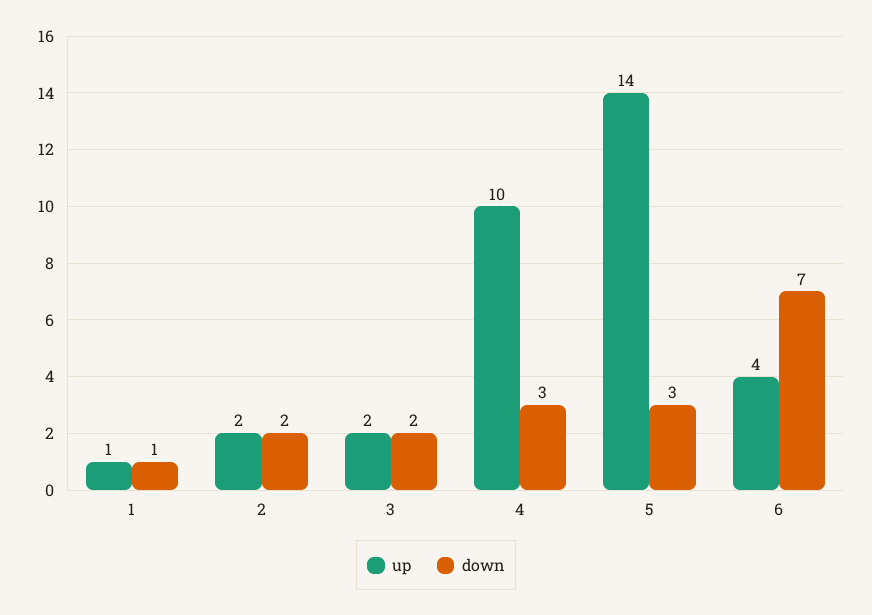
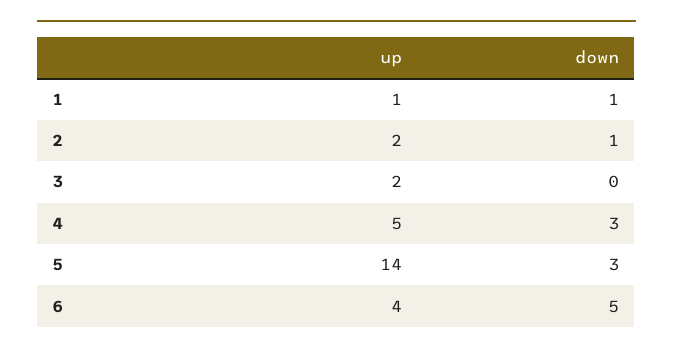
  {
    "up": {
      "1": 1,
      "2": 2,
      "3": 2,
-     "4": 10,
+     "4": 5,
      "5": 14,
      "6": 4
    },
    "down": {
      "1": 1,
-     "2": 2,
+     "2": 1,
-     "3": 2,
+     "3": 0,
      "4": 3,
      "5": 3,
-     "6": 7
+     "6": 5
    }
  }

